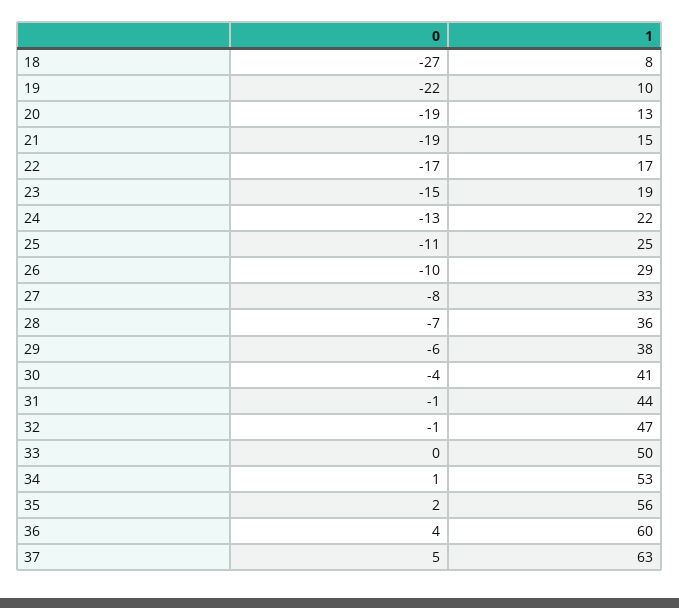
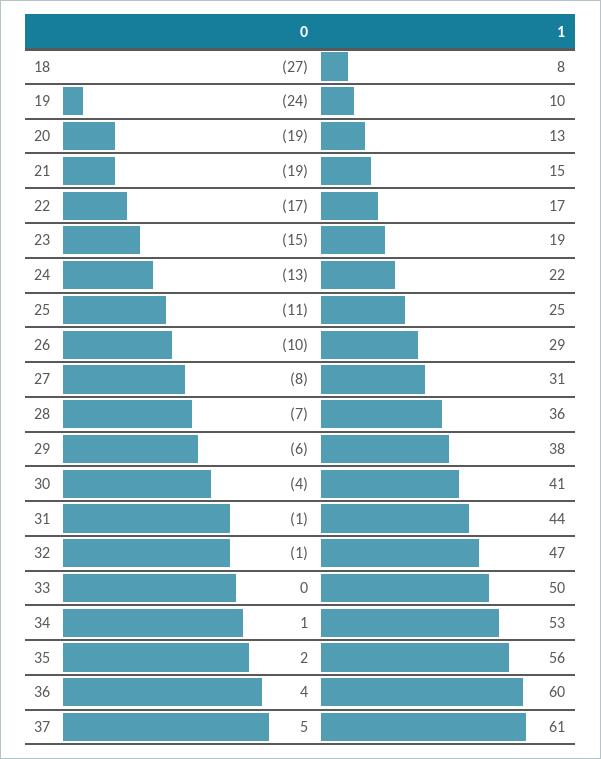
  {
    "0": {
      "18": -27,
-     "19": -22,
+     "19": -24,
      "20": -19,
      "21": -19,
      "22": -17,
      "23": -15,
      "24": -13,
      "25": -11,
      "26": -10,
      "27": -8,
      "28": -7,
      "29": -6,
      "30": -4,
      "31": -1,
      "32": -1,
      "33": 0,
      "34": 1,
      "35": 2,
      "36": 4,
      "37": 5
    },
    "1": {
      "18": 8,
      "19": 10,
      "20": 13,
      "21": 15,
      "22": 17,
      "23": 19,
      "24": 22,
      "25": 25,
      "26": 29,
-     "27": 33,
+     "27": 31,
      "28": 36,
      "29": 38,
      "30": 41,
      "31": 44,
      "32": 47,
      "33": 50,
      "34": 53,
      "35": 56,
      "36": 60,
-     "37": 63
+     "37": 61
    }
  }

